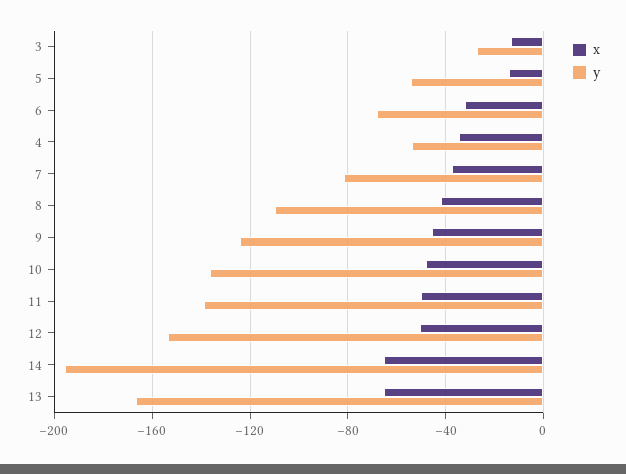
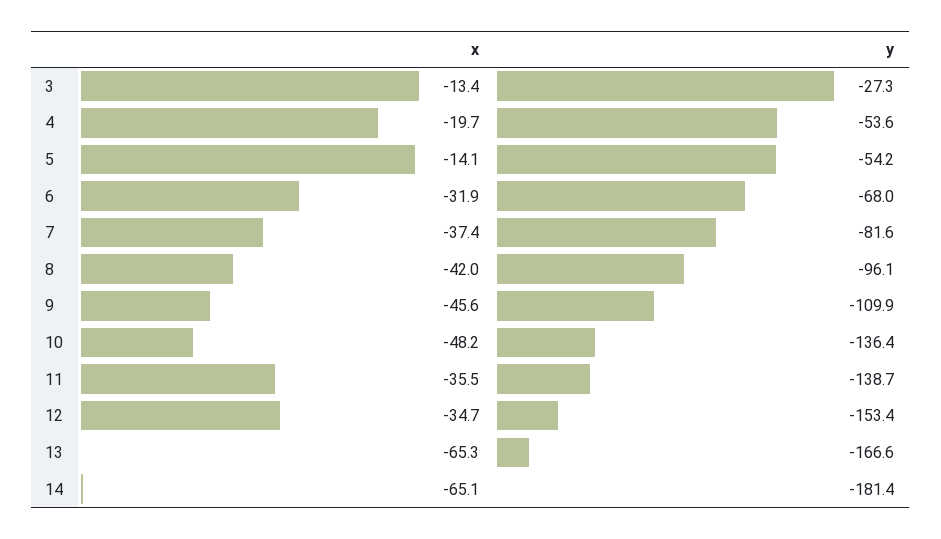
  {
    "x": {
      "3": -13.4,
      "5": -14.1,
      "6": -31.9,
-     "4": -35,
+     "4": -19.7,
      "7": -37.4,
      "8": -42,
      "9": -45.6,
      "10": -48.2,
-     "11": -50,
+     "11": -35.5,
-     "12": -50,
+     "12": -34.7,
      "14": -65.1,
      "13": -65.3
    },
    "y": {
      "3": -27.3,
      "5": -54.2,
      "6": -68,
      "4": -53.6,
      "7": -81.6,
-     "8": -110,
+     "8": -96.1,
-     "9": -125,
+     "9": -109.9,
      "10": -136.4,
      "11": -138.7,
      "12": -153.4,
-     "14": -195,
+     "14": -181.4,
      "13": -166.6
    }
  }

